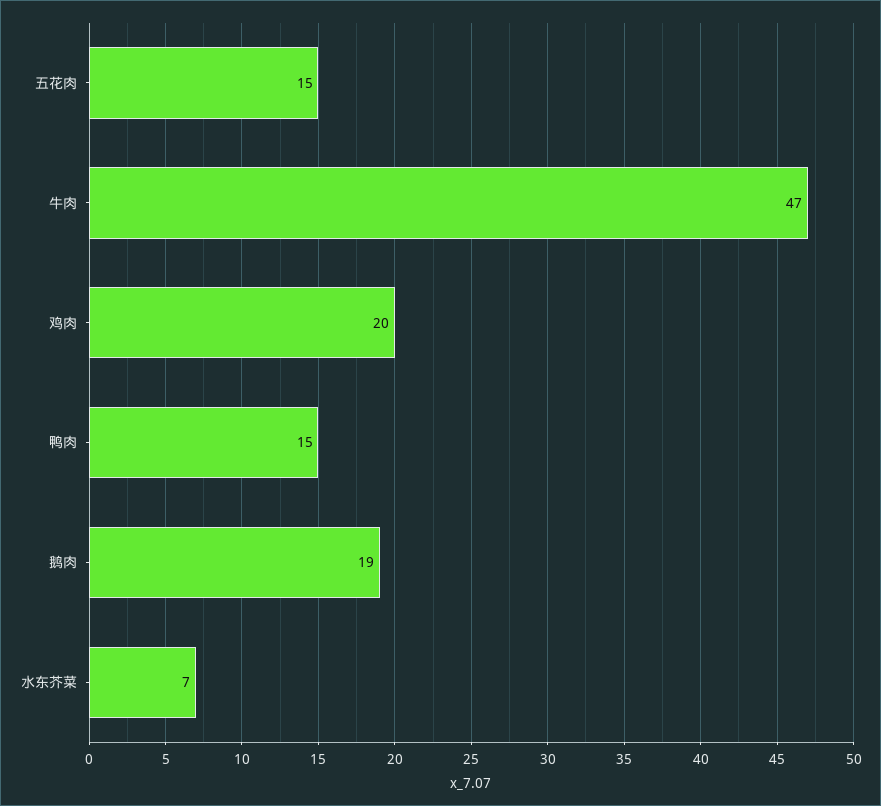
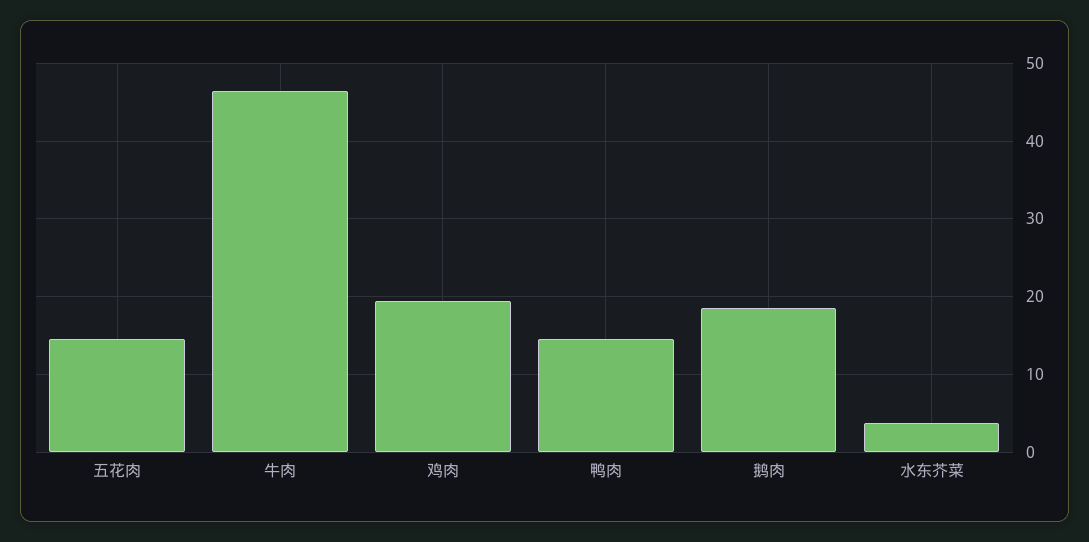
  {
    "五花肉": 15,
    "牛肉": 47,
    "鸡肉": 20,
    "鸭肉": 15,
    "鹅肉": 19,
-   "水东芥菜": 7
+   "水东芥菜": 4
  }

